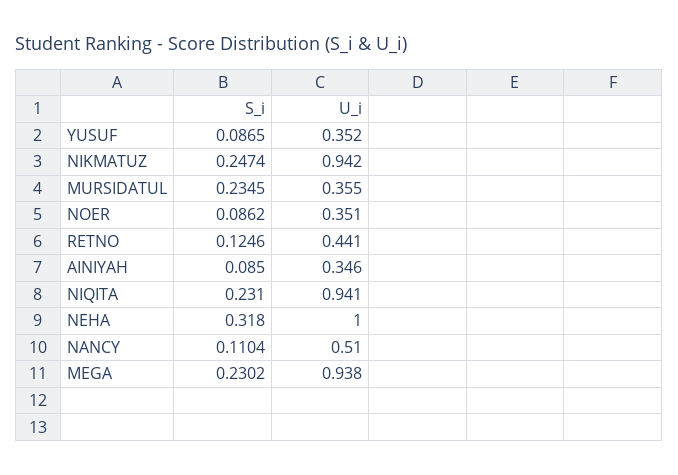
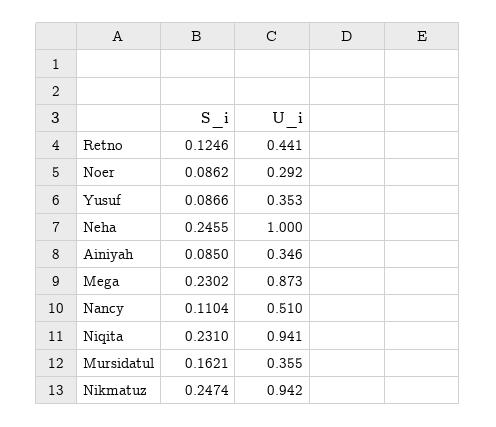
  {
    "S_i": {
-     "YUSUF": 0.0865,
+     "YUSUF": 0.0866,
      "NIKMATUZ": 0.2474,
-     "MURSIDATUL": 0.2345,
+     "MURSIDATUL": 0.1621,
      "NOER": 0.0862,
      "RETNO": 0.1246,
      "AINIYAH": 0.085,
      "NIQITA": 0.231,
-     "NEHA": 0.318,
+     "NEHA": 0.2455,
      "NANCY": 0.1104,
      "MEGA": 0.2302
    },
    "U_i": {
-     "YUSUF": 0.352,
+     "YUSUF": 0.353,
      "NIKMATUZ": 0.942,
      "MURSIDATUL": 0.355,
-     "NOER": 0.351,
+     "NOER": 0.292,
      "RETNO": 0.441,
      "AINIYAH": 0.346,
      "NIQITA": 0.941,
      "NEHA": 1,
      "NANCY": 0.51,
-     "MEGA": 0.938
+     "MEGA": 0.873
    }
  }

